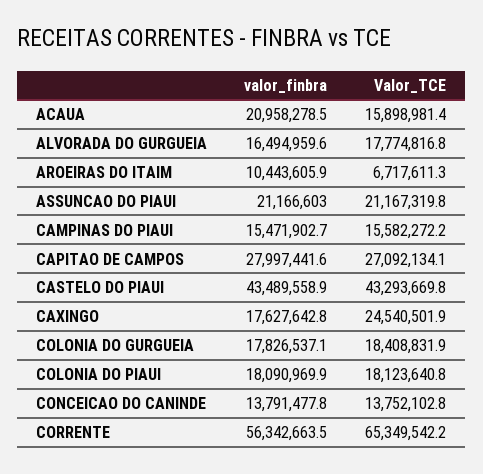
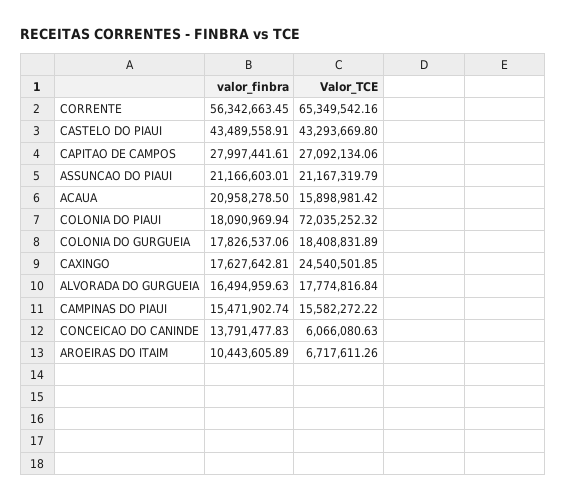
  {
    "valor_finbra": {
      "ACAUA": 20958278.5,
      "ALVORADA DO GURGUEIA": 16494959.63,
      "AROEIRAS DO ITAIM": 10443605.89,
      "ASSUNCAO DO PIAUI": 21166603.01,
      "CAMPINAS DO PIAUI": 15471902.74,
      "CAPITAO DE CAMPOS": 27997441.61,
      "CASTELO DO PIAUI": 43489558.91,
      "CAXINGO": 17627642.81,
      "COLONIA DO GURGUEIA": 17826537.06,
      "COLONIA DO PIAUI": 18090969.94,
      "CONCEICAO DO CANINDE": 13791477.83,
      "CORRENTE": 56342663.45
    },
    "Valor_TCE": {
      "ACAUA": 15898981.42,
      "ALVORADA DO GURGUEIA": 17774816.84,
      "AROEIRAS DO ITAIM": 6717611.26,
      "ASSUNCAO DO PIAUI": 21167319.79,
      "CAMPINAS DO PIAUI": 15582272.22,
      "CAPITAO DE CAMPOS": 27092134.06,
      "CASTELO DO PIAUI": 43293669.8,
      "CAXINGO": 24540501.85,
      "COLONIA DO GURGUEIA": 18408831.89,
-     "COLONIA DO PIAUI": 18123640.8,
+     "COLONIA DO PIAUI": 72035252.32,
-     "CONCEICAO DO CANINDE": 13752102.8,
+     "CONCEICAO DO CANINDE": 6066080.63,
      "CORRENTE": 65349542.16
    }
  }

